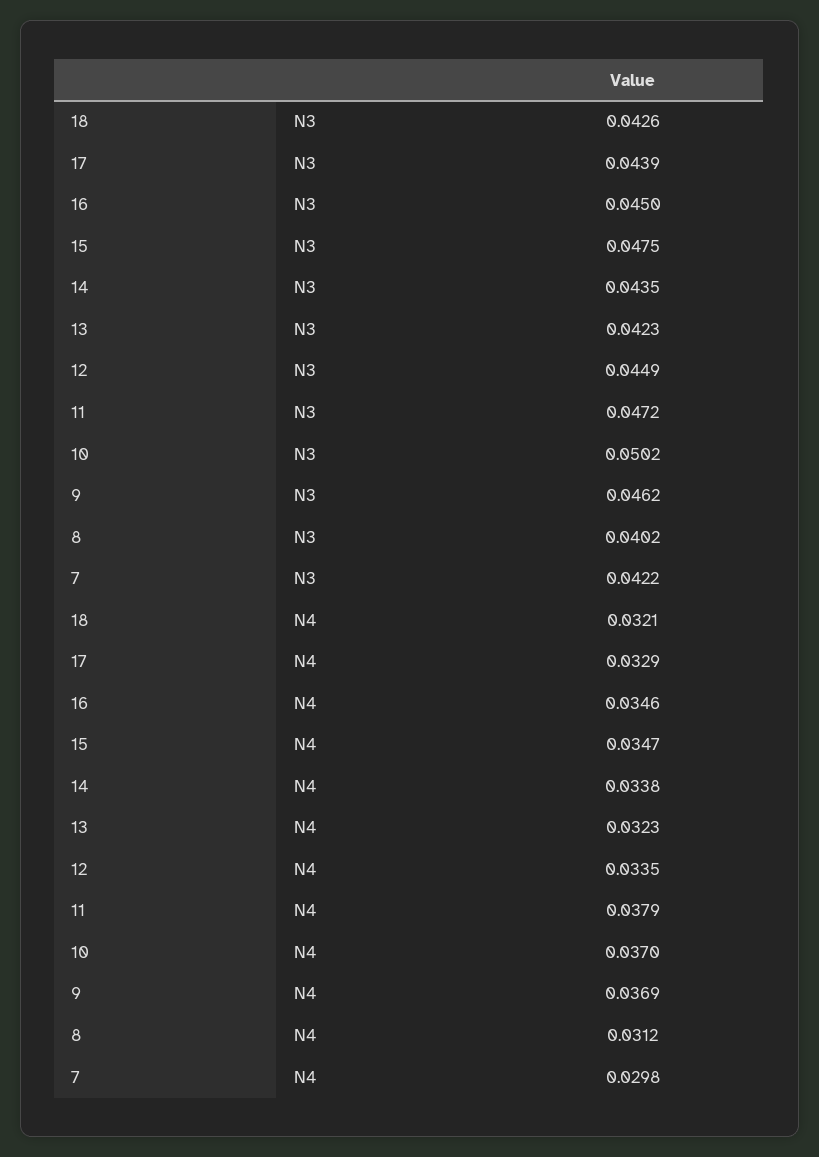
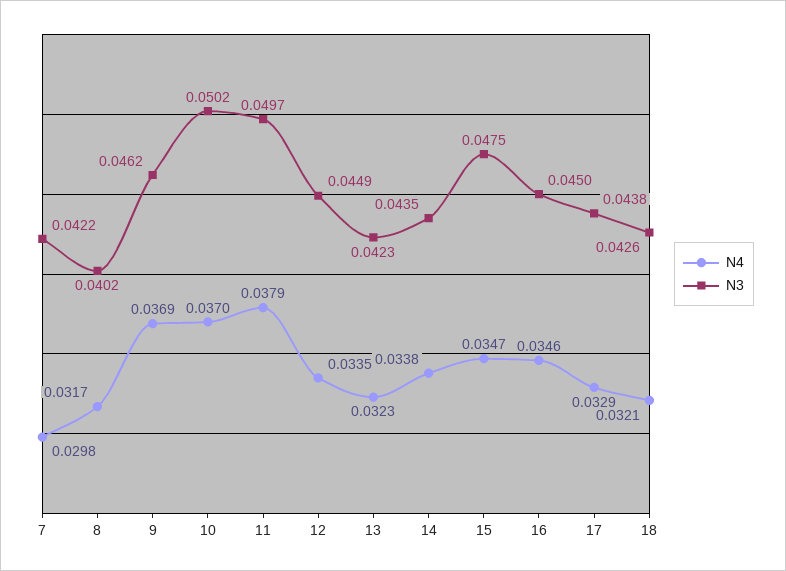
  {
    "N3": {
      "18": 0.0426,
-     "17": 0.0439,
+     "17": 0.0438,
      "16": 0.045,
      "15": 0.0475,
      "14": 0.0435,
      "13": 0.0423,
      "12": 0.0449,
-     "11": 0.0472,
+     "11": 0.0497,
      "10": 0.0502,
      "9": 0.0462,
      "8": 0.0402,
      "7": 0.0422
    },
    "N4": {
      "18": 0.0321,
      "17": 0.0329,
      "16": 0.0346,
      "15": 0.0347,
      "14": 0.0338,
      "13": 0.0323,
      "12": 0.0335,
      "11": 0.0379,
      "10": 0.037,
      "9": 0.0369,
-     "8": 0.0312,
+     "8": 0.0317,
      "7": 0.0298
    }
  }

